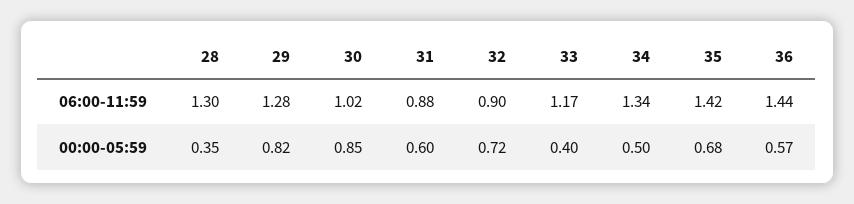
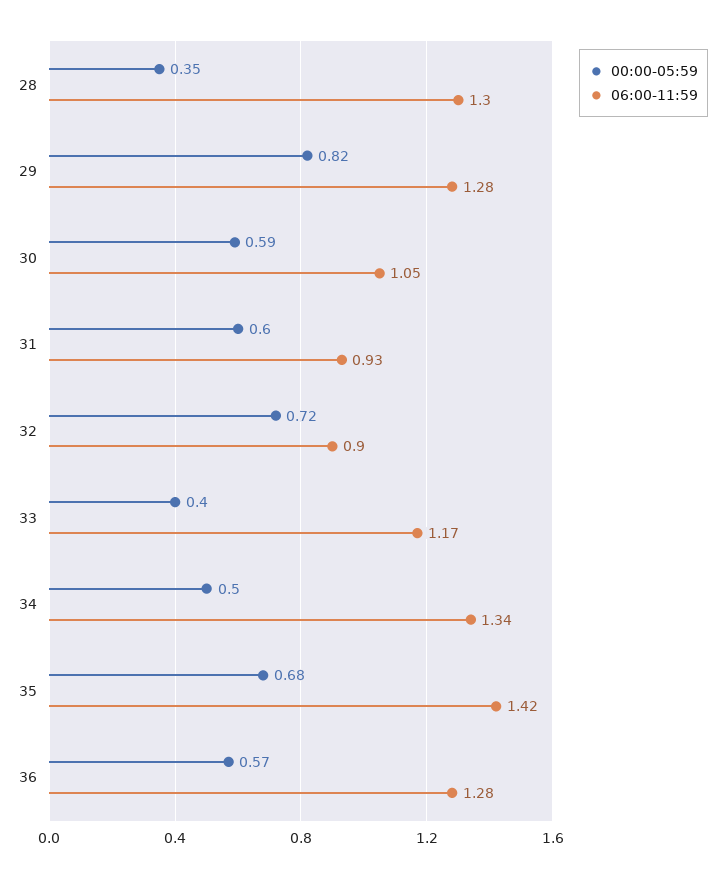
  {
    "06:00-11:59": {
      "28": 1.3,
      "29": 1.28,
-     "30": 1.02,
+     "30": 1.05,
-     "31": 0.88,
+     "31": 0.93,
      "32": 0.9,
      "33": 1.17,
      "34": 1.34,
      "35": 1.42,
-     "36": 1.44
+     "36": 1.28
    },
    "00:00-05:59": {
      "28": 0.35,
      "29": 0.82,
-     "30": 0.85,
+     "30": 0.59,
      "31": 0.6,
      "32": 0.72,
      "33": 0.4,
      "34": 0.5,
      "35": 0.68,
      "36": 0.57
    }
  }

